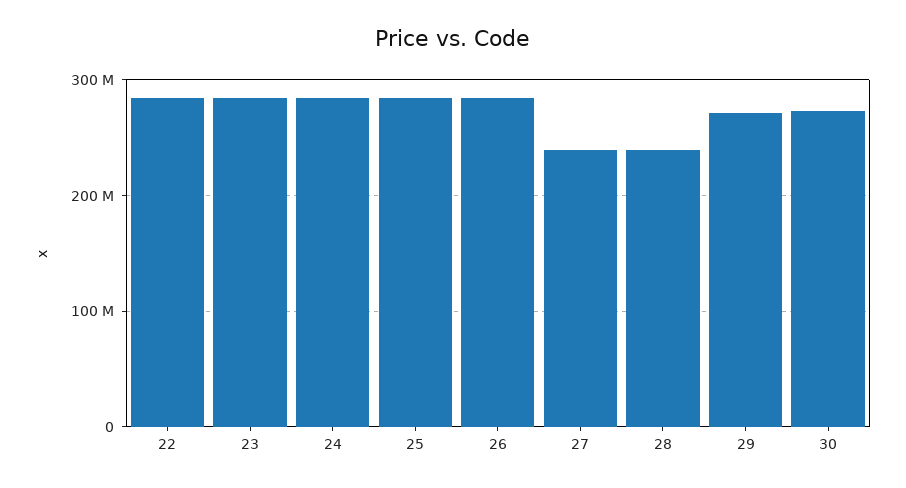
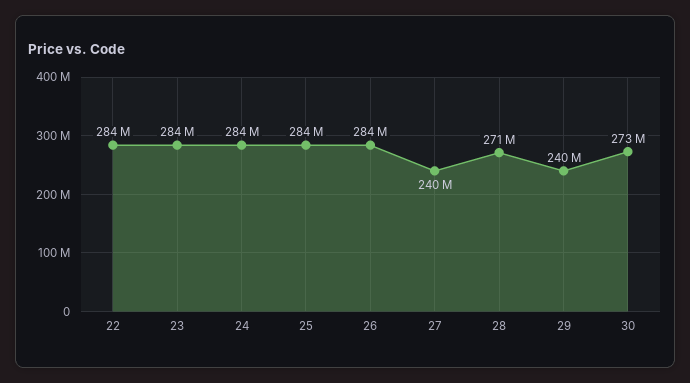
  {
    "22": 284000000,
    "23": 284000000,
    "24": 284000000,
    "25": 284000000,
    "26": 284000000,
    "27": 240000000,
-   "28": 240000000,
+   "28": 271000000,
-   "29": 270000000,
+   "29": 240000000,
    "30": 273000000
  }

